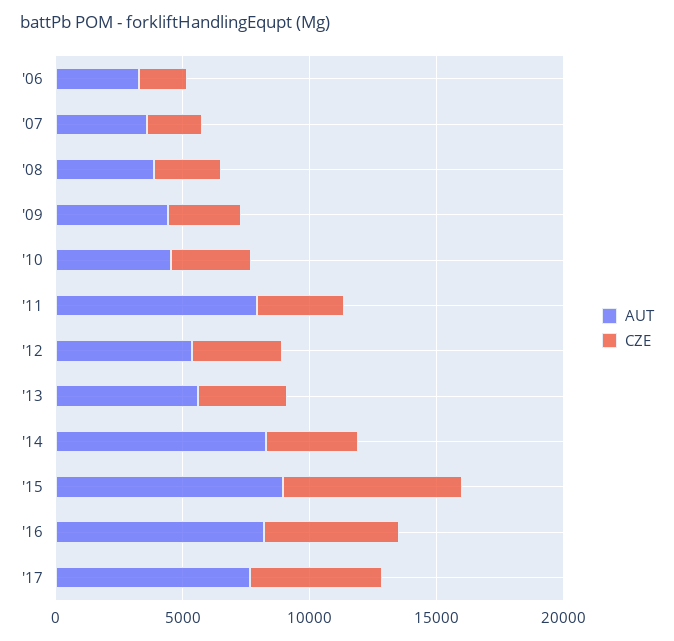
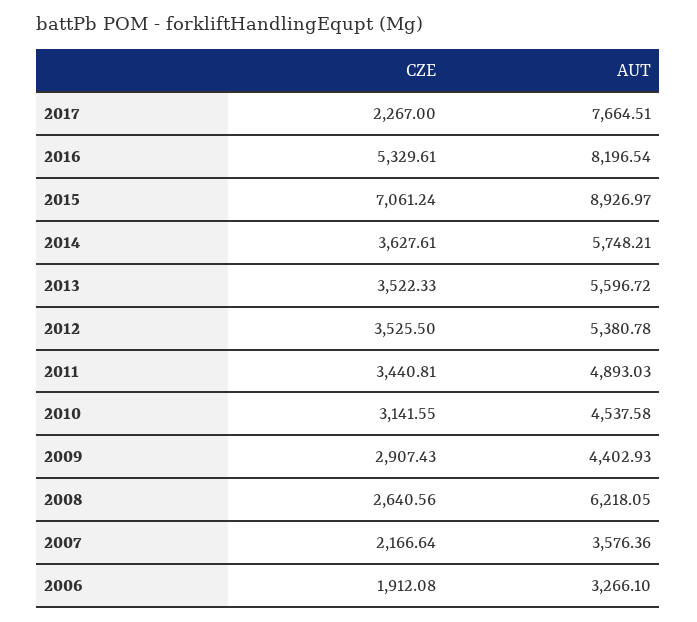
  {
    "AUT": {
      "'06": 3266.1,
      "'07": 3576.36,
-     "'08": 4000,
+     "'08": 6218.05,
      "'09": 4402.93,
      "'10": 4537.58,
-     "'11": 8000,
+     "'11": 4893.03,
      "'12": 5380.78,
      "'13": 5596.72,
-     "'14": 8000,
+     "'14": 5748.21,
      "'15": 8926.97,
      "'16": 8196.54,
      "'17": 7664.51
    },
    "CZE": {
      "'06": 1912.08,
      "'07": 2166.64,
      "'08": 2640.56,
      "'09": 2907.43,
      "'10": 3141.55,
      "'11": 3440.81,
      "'12": 3525.5,
      "'13": 3522.33,
      "'14": 3627.61,
      "'15": 7061.24,
      "'16": 5329.61,
-     "'17": 5000
+     "'17": 2267
    }
  }

